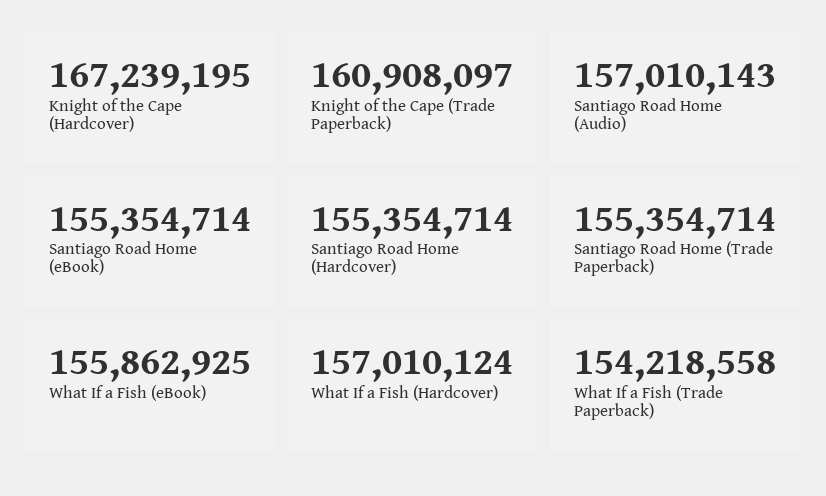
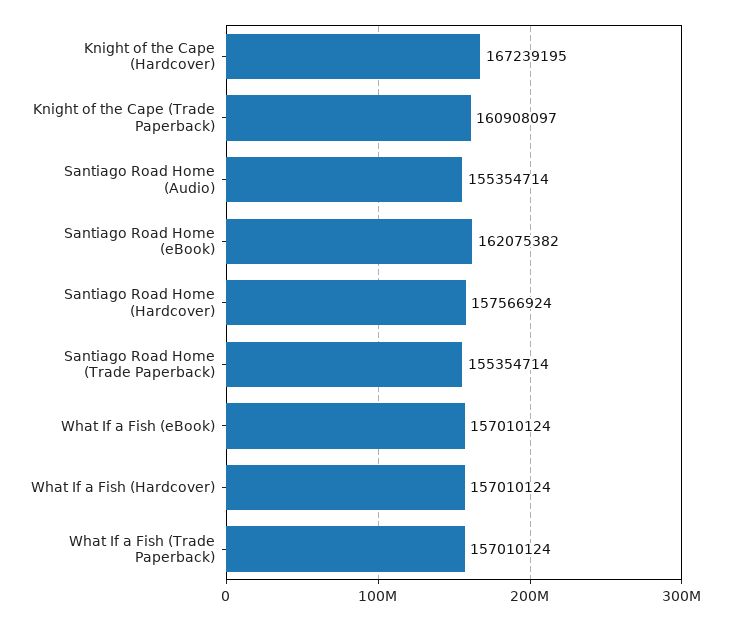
  {
    "Knight of the Cape (Hardcover)": 167239195,
    "Knight of the Cape (Trade Paperback)": 160908097,
-   "Santiago Road Home (Audio)": 157010143,
+   "Santiago Road Home (Audio)": 155354714,
-   "Santiago Road Home (eBook)": 155354714,
+   "Santiago Road Home (eBook)": 162075382,
-   "Santiago Road Home (Hardcover)": 155354714,
+   "Santiago Road Home (Hardcover)": 157566924,
    "Santiago Road Home (Trade Paperback)": 155354714,
-   "What If a Fish (eBook)": 155862925,
+   "What If a Fish (eBook)": 157010124,
    "What If a Fish (Hardcover)": 157010124,
-   "What If a Fish (Trade Paperback)": 154218558
+   "What If a Fish (Trade Paperback)": 157010124
  }

